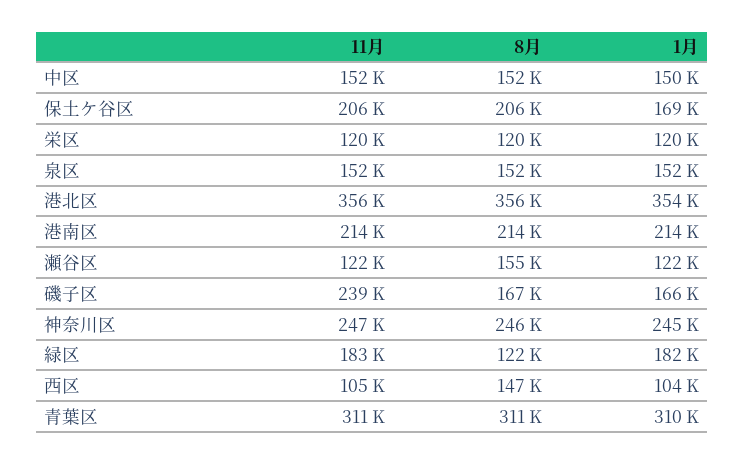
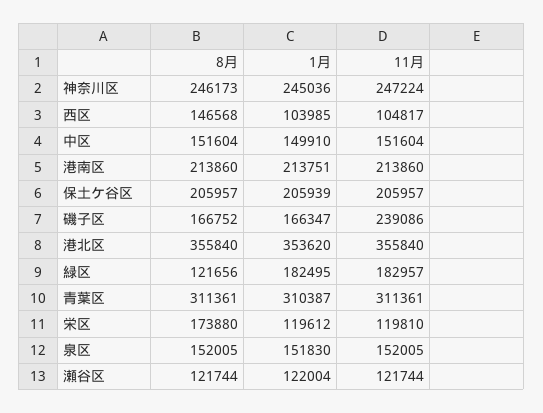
  {
    "11月": {
      "中区": 151604,
      "保土ケ谷区": 205957,
      "栄区": 119810,
      "泉区": 152005,
      "港北区": 355840,
      "港南区": 213860,
      "瀬谷区": 121744,
      "磯子区": 239086,
      "神奈川区": 247224,
      "緑区": 182957,
      "西区": 104817,
      "青葉区": 311361
    },
    "8月": {
      "中区": 151604,
      "保土ケ谷区": 205957,
-     "栄区": 120000,
+     "栄区": 173880,
      "泉区": 152005,
      "港北区": 355840,
      "港南区": 213860,
-     "瀬谷区": 155000,
+     "瀬谷区": 121744,
      "磯子区": 166752,
      "神奈川区": 246173,
      "緑区": 121656,
      "西区": 146568,
      "青葉区": 311361
    },
    "1月": {
      "中区": 149910,
-     "保土ケ谷区": 169000,
+     "保土ケ谷区": 205939,
      "栄区": 119612,
      "泉区": 151830,
      "港北区": 353620,
      "港南区": 213751,
      "瀬谷区": 122004,
      "磯子区": 166347,
      "神奈川区": 245036,
      "緑区": 182495,
      "西区": 103985,
      "青葉区": 310387
    }
  }

